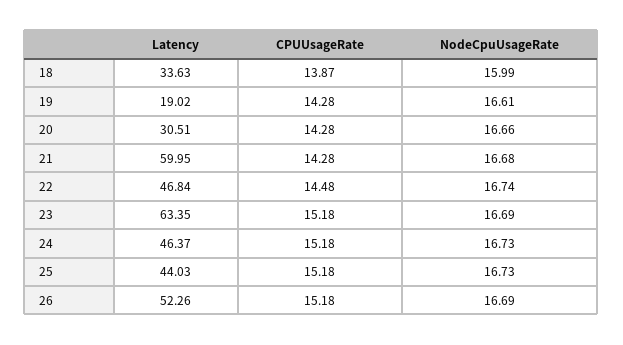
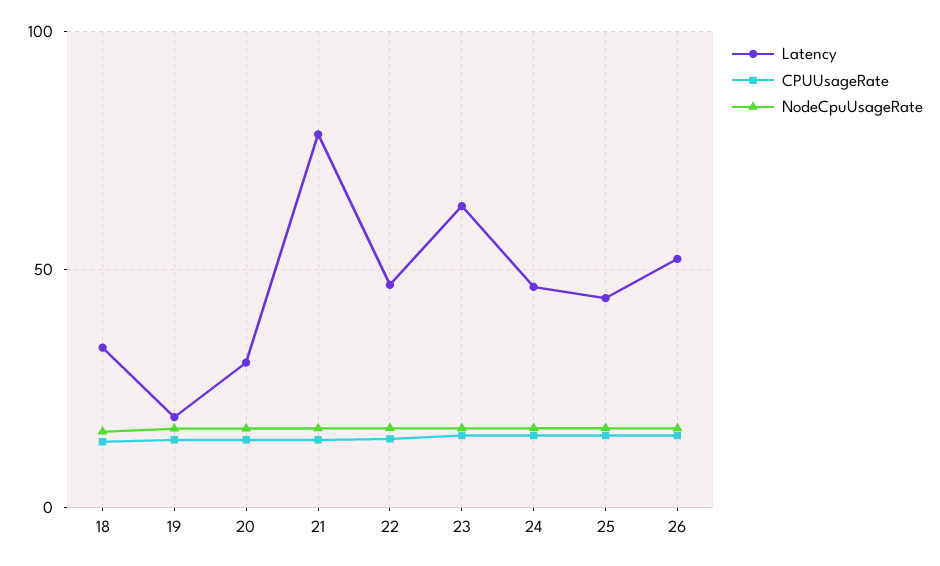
  {
    "Latency": {
      "18": 33.63,
      "19": 19.02,
      "20": 30.51,
-     "21": 59.95,
+     "21": 80,
      "22": 46.84,
      "23": 63.35,
      "24": 46.37,
      "25": 44.03,
      "26": 52.26
    },
    "CPUUsageRate": {
      "18": 13.87,
      "19": 14.28,
      "20": 14.28,
      "21": 14.28,
      "22": 14.48,
      "23": 15.18,
      "24": 15.18,
      "25": 15.18,
      "26": 15.18
    },
    "NodeCpuUsageRate": {
      "18": 15.99,
      "19": 16.61,
      "20": 16.66,
      "21": 16.68,
      "22": 16.74,
      "23": 16.69,
      "24": 16.73,
      "25": 16.73,
      "26": 16.69
    }
  }

